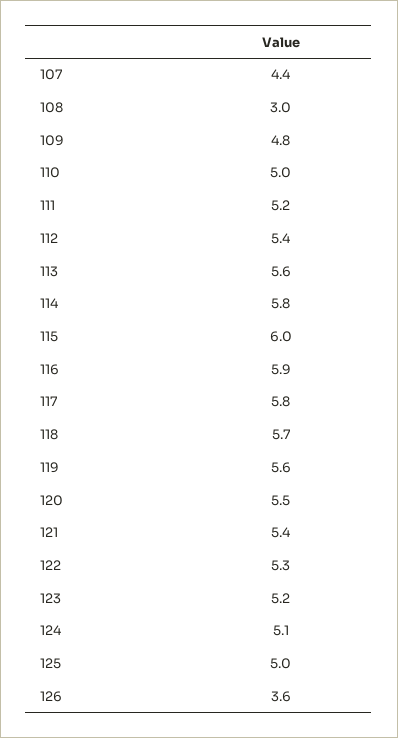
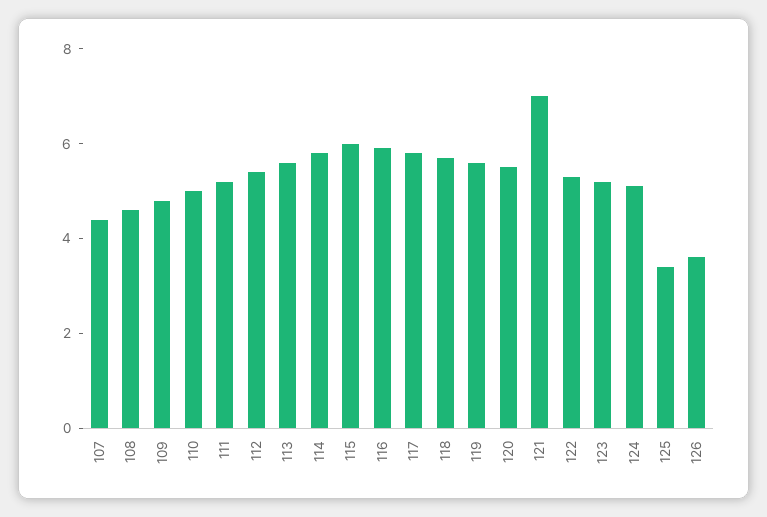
  {
    "107": 4.4,
-   "108": 3,
+   "108": 4.5,
    "109": 4.8,
    "110": 5,
    "111": 5.2,
    "112": 5.4,
    "113": 5.6,
    "114": 5.8,
    "115": 6,
    "116": 5.9,
    "117": 5.8,
    "118": 5.7,
    "119": 5.6,
    "120": 5.5,
-   "121": 5.4,
+   "121": 7,
    "122": 5.3,
    "123": 5.2,
    "124": 5.1,
-   "125": 5,
+   "125": 3.5,
    "126": 3.6
  }

